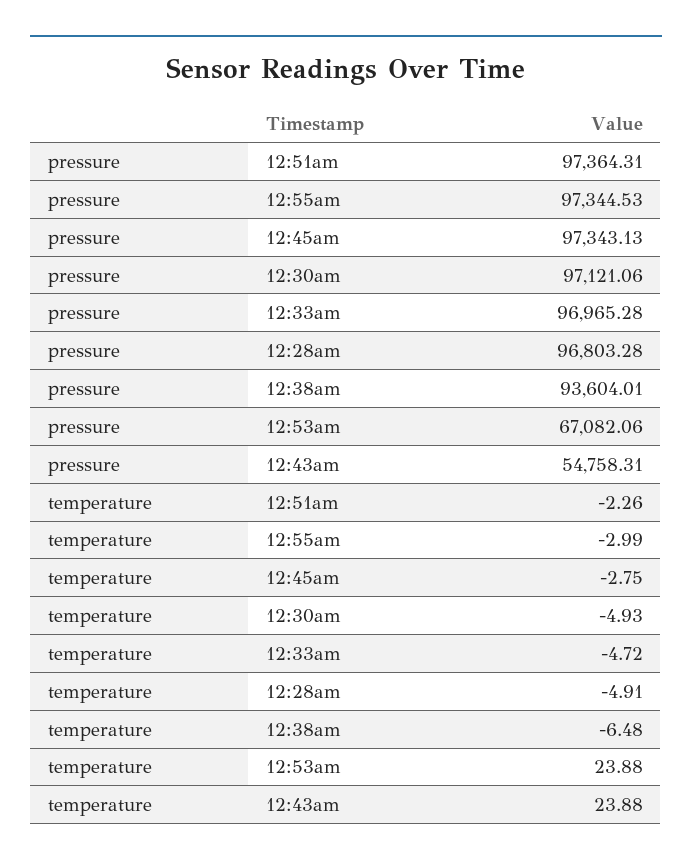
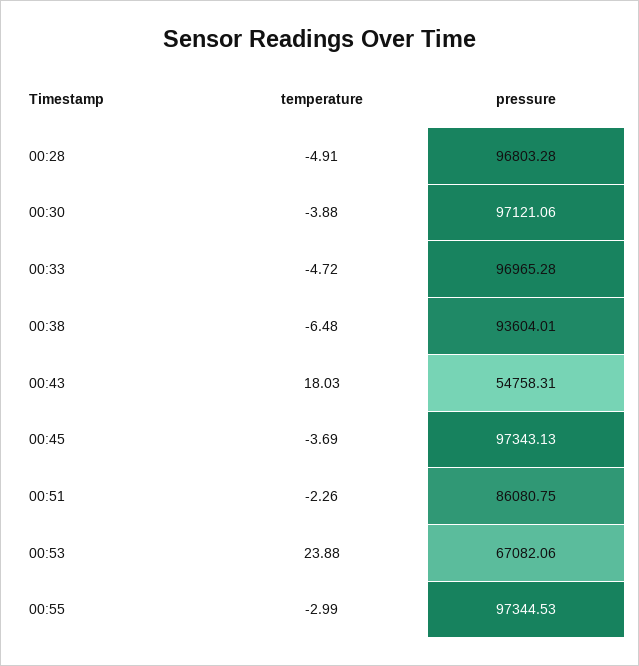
  {
    "pressure": {
-     "12:51am": 97364.31,
+     "12:51am": 86080.75,
      "12:55am": 97344.53,
      "12:45am": 97343.13,
      "12:30am": 97121.06,
      "12:33am": 96965.28,
      "12:28am": 96803.28,
      "12:38am": 93604.01,
      "12:53am": 67082.06,
      "12:43am": 54758.31
    },
    "temperature": {
      "12:51am": -2.26,
      "12:55am": -2.99,
-     "12:45am": -2.75,
+     "12:45am": -3.69,
-     "12:30am": -4.93,
+     "12:30am": -3.88,
      "12:33am": -4.72,
      "12:28am": -4.91,
      "12:38am": -6.48,
      "12:53am": 23.88,
-     "12:43am": 23.88
+     "12:43am": 18.03
    }
  }

